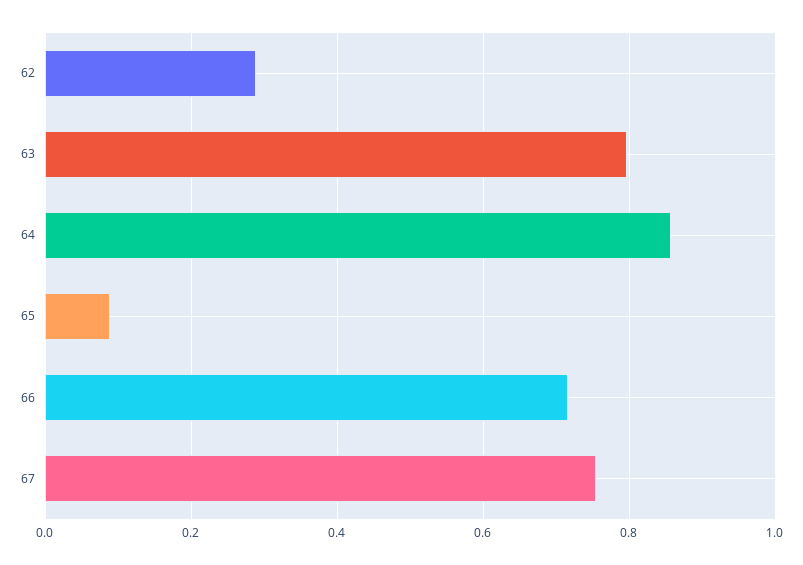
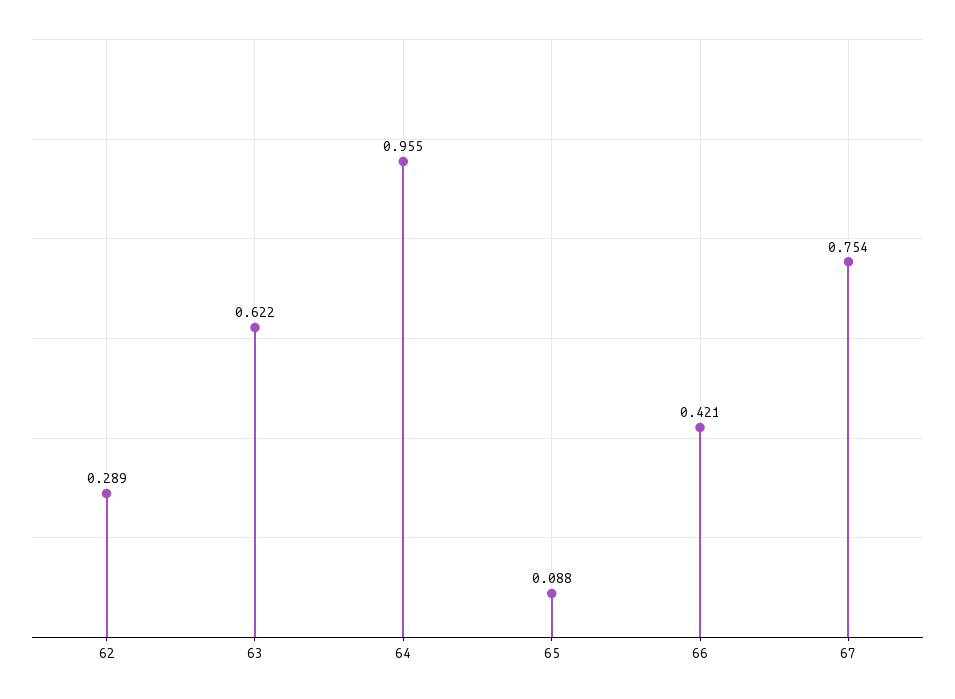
  {
    "62": 0.289,
-   "63": 0.8,
+   "63": 0.622,
-   "64": 0.86,
+   "64": 0.955,
    "65": 0.088,
-   "66": 0.72,
+   "66": 0.421,
    "67": 0.754
  }

